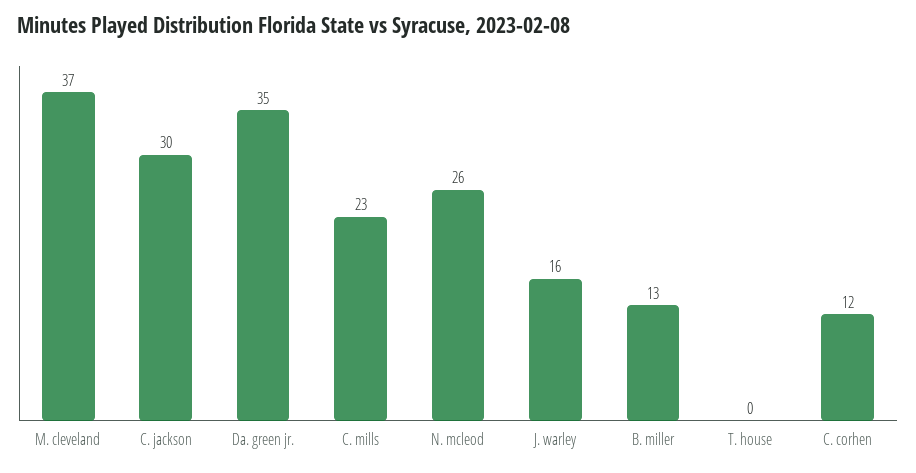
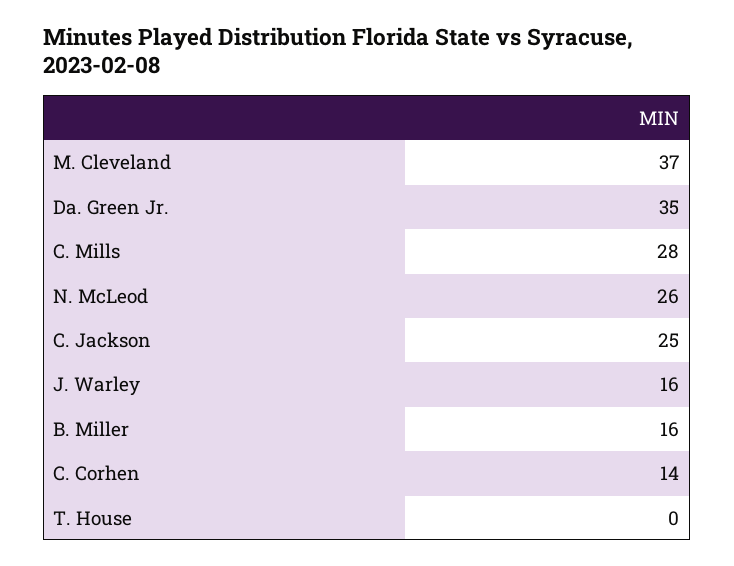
  {
    "M. cleveland": 37,
-   "C. jackson": 30,
+   "C. jackson": 25,
    "Da. green jr.": 35,
-   "C. mills": 23,
+   "C. mills": 28,
    "N. mcleod": 26,
    "J. warley": 16,
-   "B. miller": 13,
+   "B. miller": 16,
    "T. house": 0,
-   "C. corhen": 12
+   "C. corhen": 14
  }

